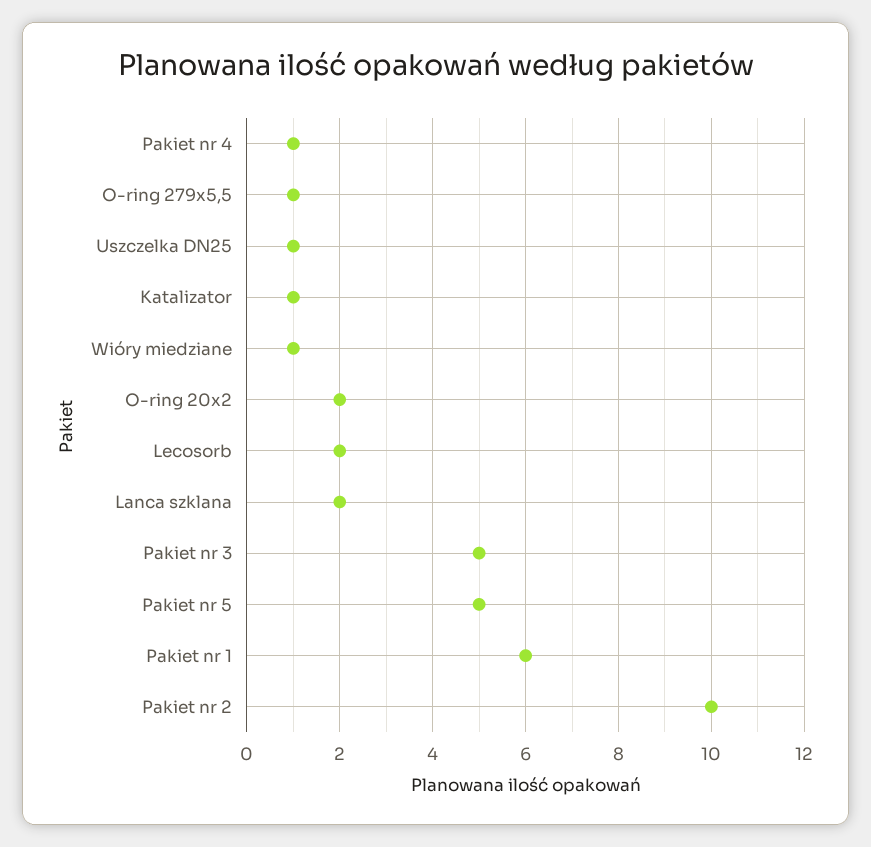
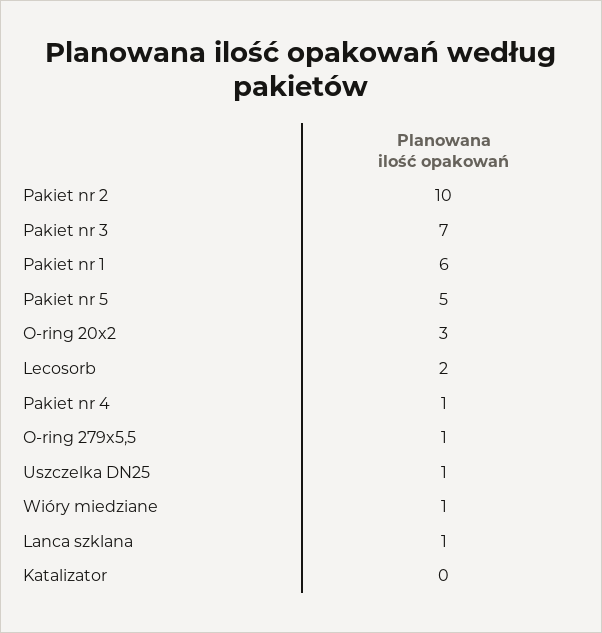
  {
    "Pakiet nr 4": 1,
    "O-ring 279x5,5": 1,
    "Uszczelka DN25": 1,
-   "Katalizator": 1,
+   "Katalizator": 0,
    "Wióry miedziane": 1,
-   "O-ring 20x2": 2,
+   "O-ring 20x2": 3,
    "Lecosorb": 2,
-   "Lanca szklana": 2,
+   "Lanca szklana": 1,
-   "Pakiet nr 3": 5,
+   "Pakiet nr 3": 7,
    "Pakiet nr 5": 5,
    "Pakiet nr 1": 6,
    "Pakiet nr 2": 10
  }

